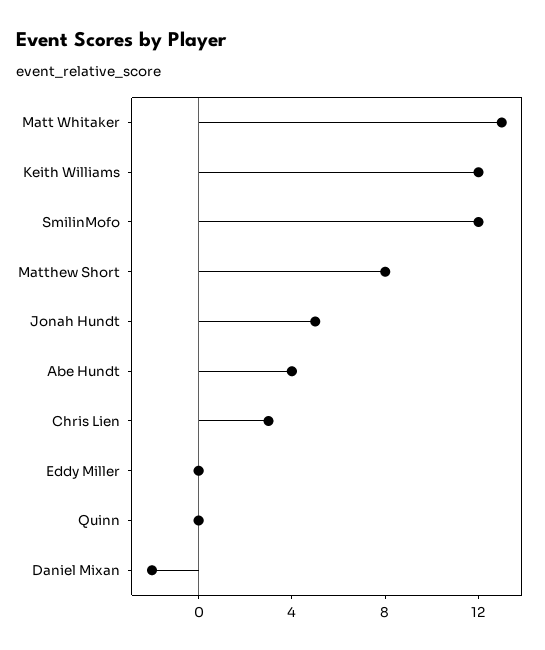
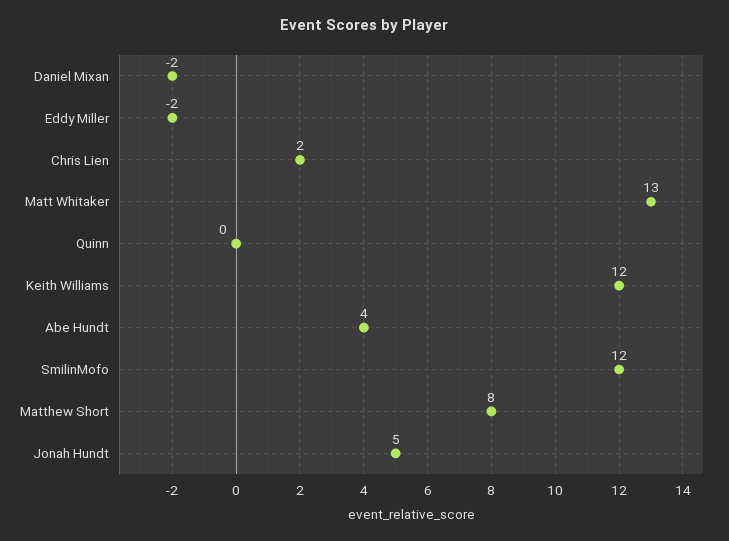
  {
    "Matt Whitaker": 13,
    "Keith Williams": 12,
    "SmilinMofo": 12,
    "Matthew Short": 8,
    "Jonah Hundt": 5,
    "Abe Hundt": 4,
-   "Chris Lien": 3,
+   "Chris Lien": 2,
-   "Eddy Miller": 0,
+   "Eddy Miller": -2,
    "Quinn": 0,
    "Daniel Mixan": -2
  }

